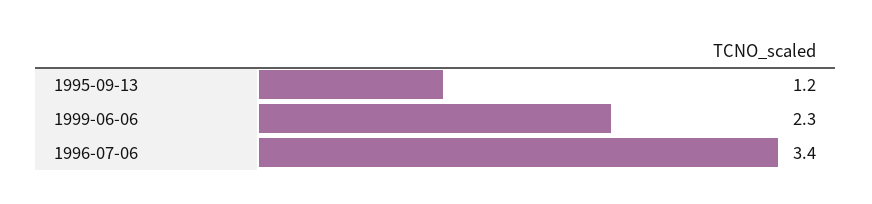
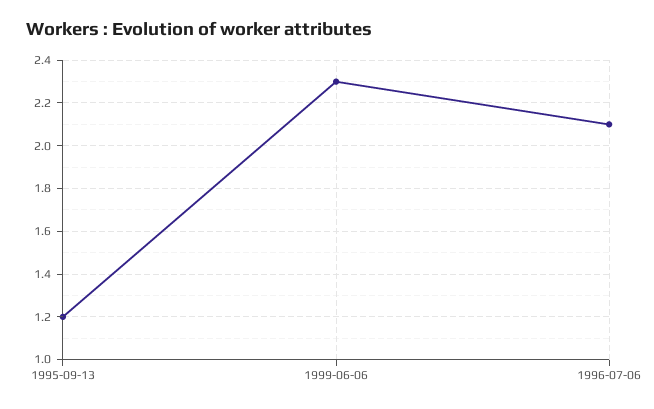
  {
    "1995-09-13": 1.2,
    "1999-06-06": 2.3,
-   "1996-07-06": 3.4
+   "1996-07-06": 2.1
  }

